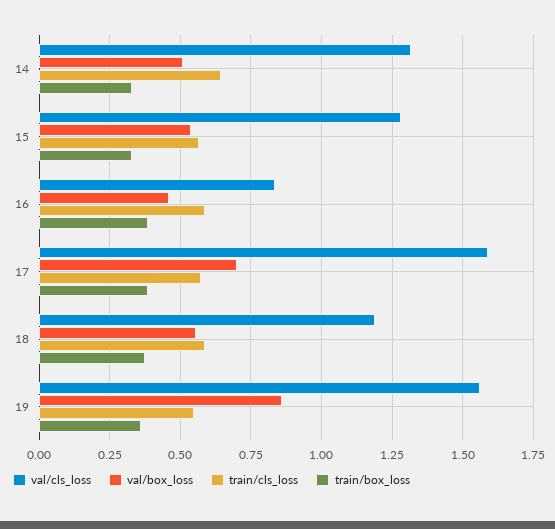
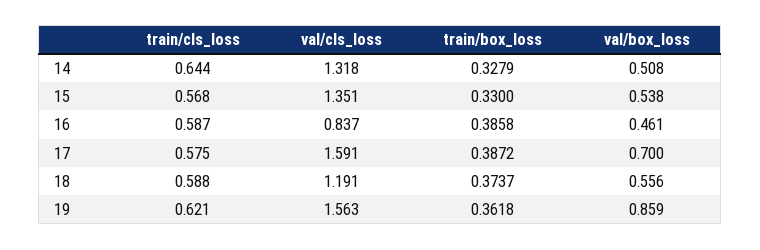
  {
    "val/cls_loss": {
      "14": 1.318,
-     "15": 1.275,
+     "15": 1.351,
      "16": 0.837,
      "17": 1.591,
      "18": 1.191,
      "19": 1.563
    },
    "val/box_loss": {
      "14": 0.508,
      "15": 0.538,
      "16": 0.461,
      "17": 0.7,
      "18": 0.556,
      "19": 0.859
    },
    "train/cls_loss": {
      "14": 0.644,
      "15": 0.568,
      "16": 0.587,
      "17": 0.575,
      "18": 0.588,
-     "19": 0.55
+     "19": 0.621
    },
    "train/box_loss": {
      "14": 0.3279,
      "15": 0.33,
      "16": 0.3858,
      "17": 0.3872,
      "18": 0.3737,
      "19": 0.3618
    }
  }

